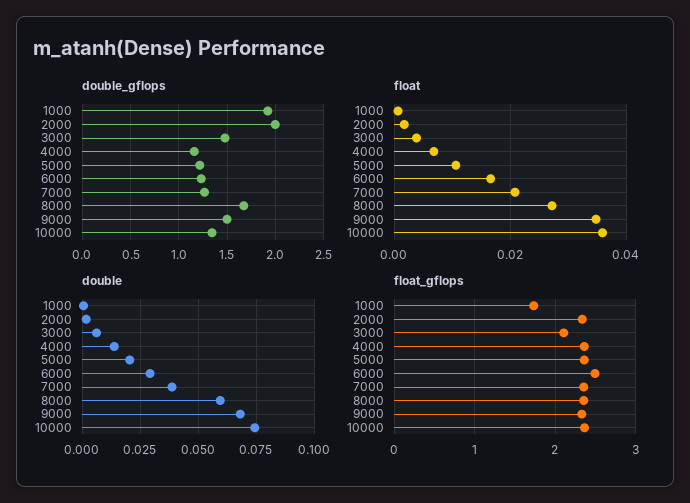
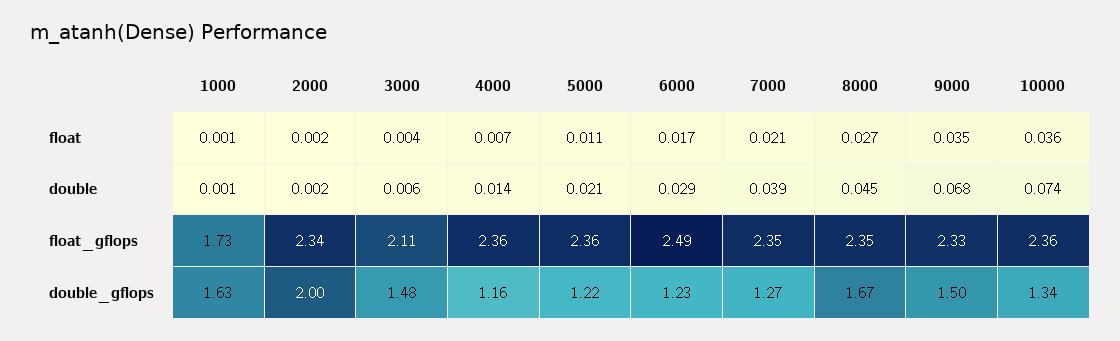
  {
    "double_gflops": {
-     "1000": 1.9,
+     "1000": 1.63,
      "2000": 2,
      "3000": 1.48,
      "4000": 1.16,
      "5000": 1.22,
      "6000": 1.23,
      "7000": 1.27,
      "8000": 1.67,
      "9000": 1.5,
      "10000": 1.34
    },
    "float": {
      "1000": 0.001,
      "2000": 0.002,
      "3000": 0.004,
      "4000": 0.007,
      "5000": 0.011,
      "6000": 0.017,
      "7000": 0.021,
      "8000": 0.027,
      "9000": 0.035,
      "10000": 0.036
    },
    "double": {
      "1000": 0.001,
      "2000": 0.002,
      "3000": 0.006,
      "4000": 0.014,
      "5000": 0.021,
      "6000": 0.029,
      "7000": 0.039,
-     "8000": 0.06,
+     "8000": 0.045,
      "9000": 0.068,
      "10000": 0.074
    },
    "float_gflops": {
      "1000": 1.73,
      "2000": 2.34,
      "3000": 2.11,
      "4000": 2.36,
      "5000": 2.36,
      "6000": 2.49,
      "7000": 2.35,
      "8000": 2.35,
      "9000": 2.33,
      "10000": 2.36
    }
  }

